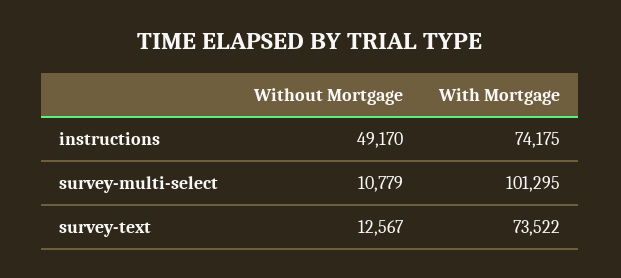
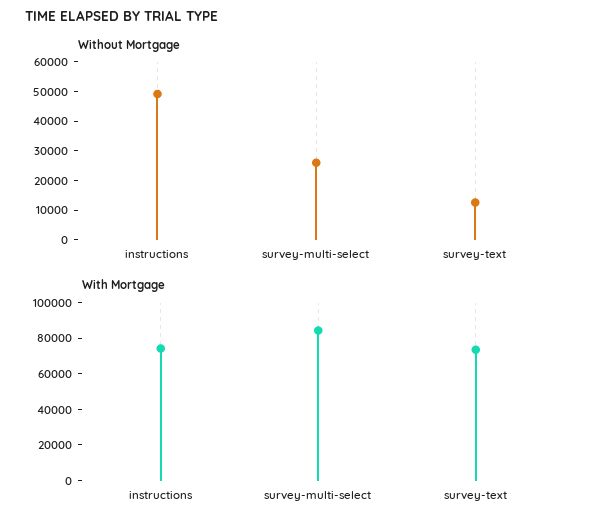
  {
    "Without Mortgage": {
      "instructions": 49170,
-     "survey-multi-select": 10779,
+     "survey-multi-select": 25000,
      "survey-text": 12567
    },
    "With Mortgage": {
      "instructions": 74175,
-     "survey-multi-select": 101295,
+     "survey-multi-select": 85000,
      "survey-text": 73522
    }
  }

